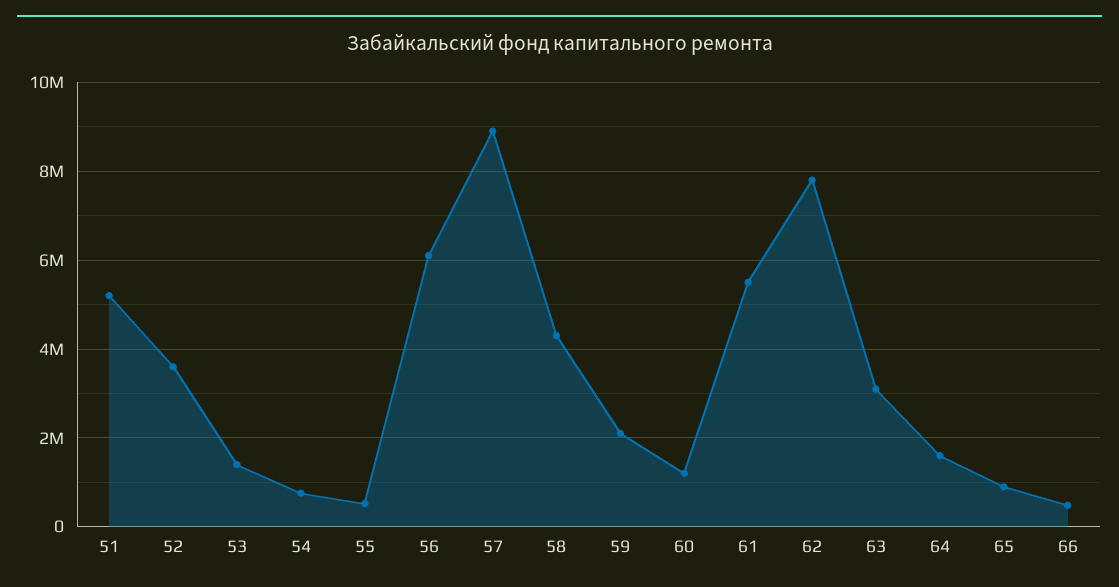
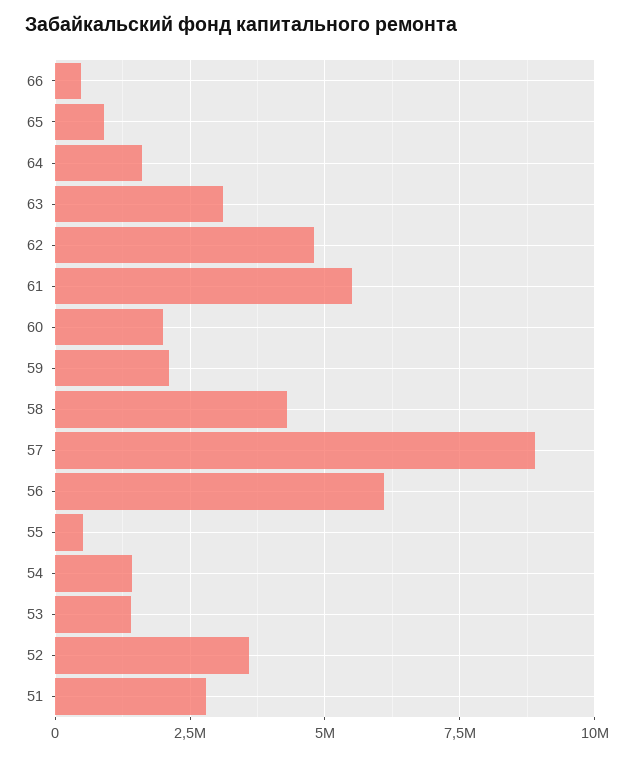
  {
-   "51": 5200000,
+   "51": 2750000,
    "52": 3600000,
    "53": 1400000,
-   "54": 800000,
+   "54": 1500000,
    "55": 600000,
    "56": 6200000,
    "57": 9000000,
    "58": 4400000,
    "59": 2200000,
-   "60": 1200000,
+   "60": 2000000,
    "61": 5600000,
-   "62": 7800000,
+   "62": 4750000,
    "63": 3200000,
    "64": 1600000,
    "65": 1000000,
    "66": 400000
  }

